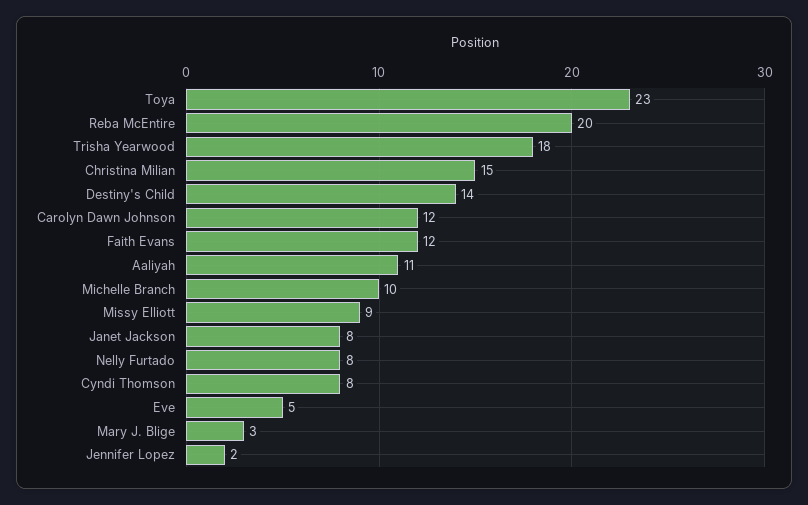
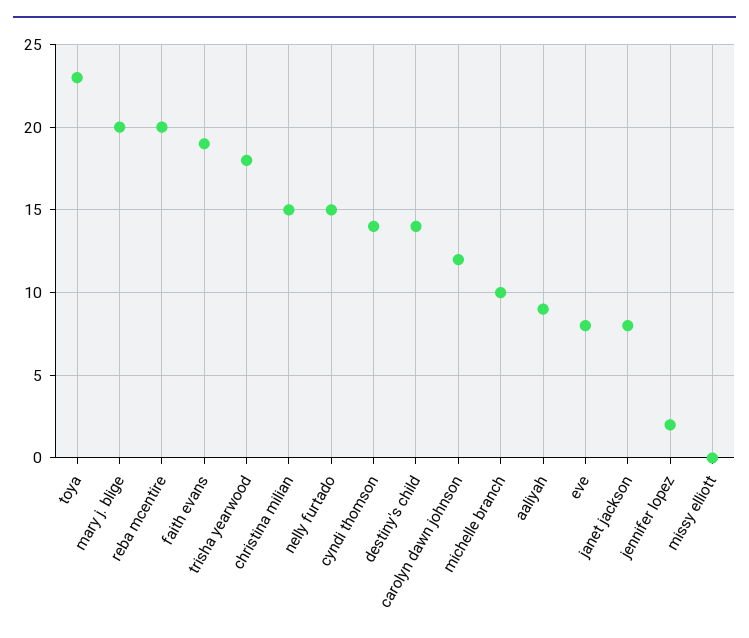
  {
    "Toya": 23,
    "Reba McEntire": 20,
    "Trisha Yearwood": 18,
    "Christina Milian": 15,
    "Destiny's Child": 14,
    "Carolyn Dawn Johnson": 12,
-   "Faith Evans": 12,
+   "Faith Evans": 19,
-   "Aaliyah": 11,
+   "Aaliyah": 9,
    "Michelle Branch": 10,
-   "Missy Elliott": 9,
+   "Missy Elliott": 0,
    "Janet Jackson": 8,
-   "Nelly Furtado": 8,
+   "Nelly Furtado": 15,
-   "Cyndi Thomson": 8,
+   "Cyndi Thomson": 14,
-   "Eve": 5,
+   "Eve": 8,
-   "Mary J. Blige": 3,
+   "Mary J. Blige": 20,
    "Jennifer Lopez": 2
  }

